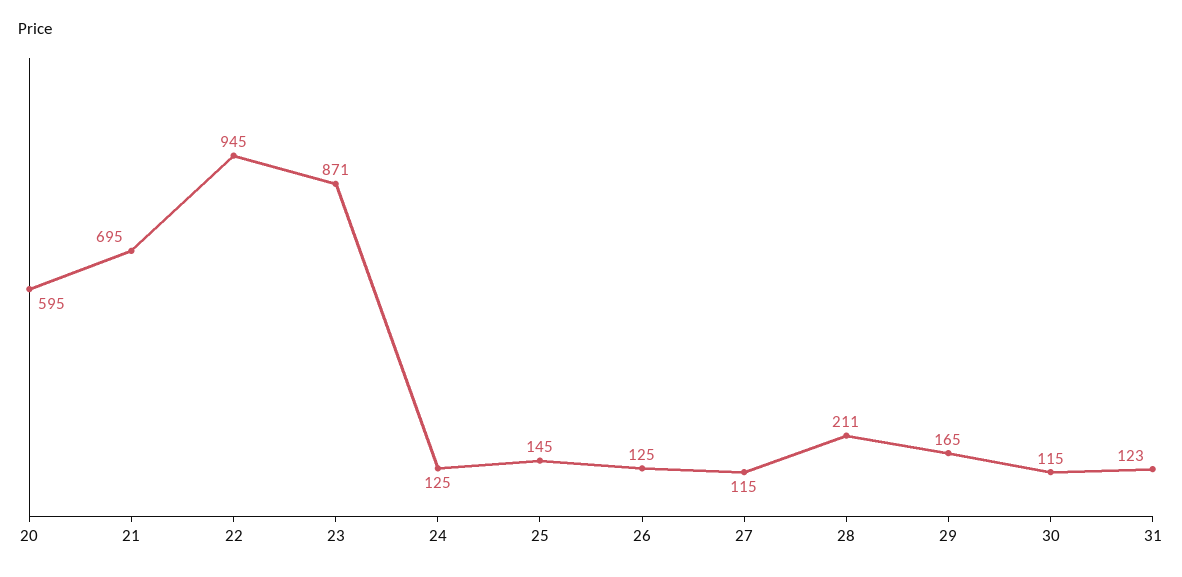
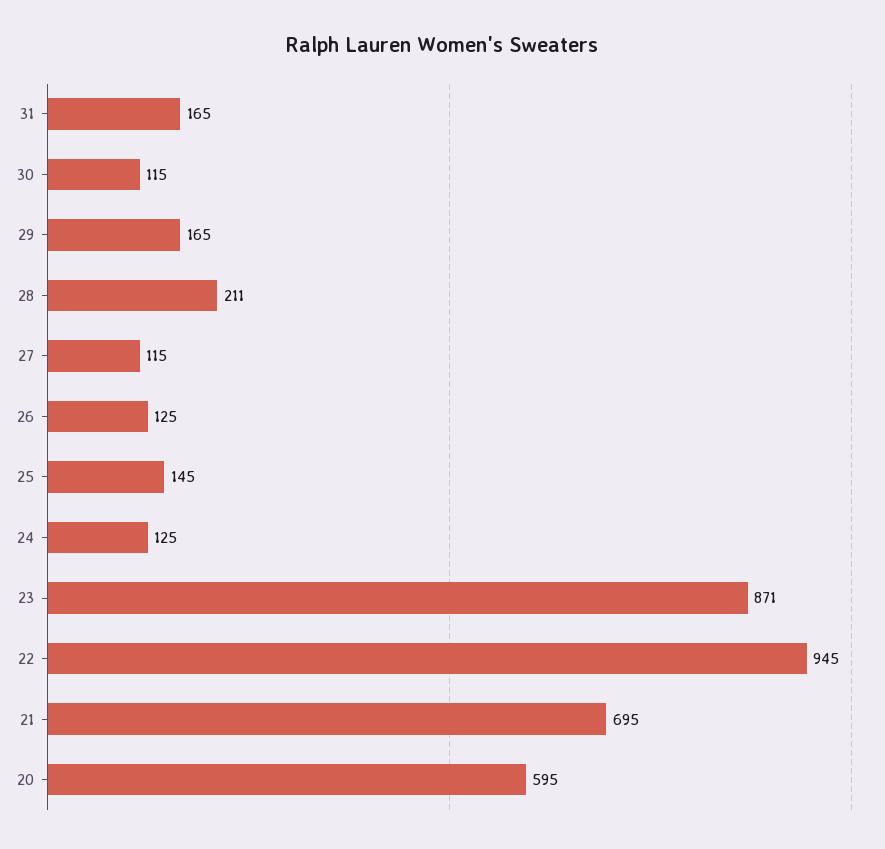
  {
    "20": 595,
    "21": 695,
    "22": 945,
    "23": 871,
    "24": 125,
    "25": 145,
    "26": 125,
    "27": 115,
    "28": 211,
    "29": 165,
    "30": 115,
-   "31": 123
+   "31": 165
  }

